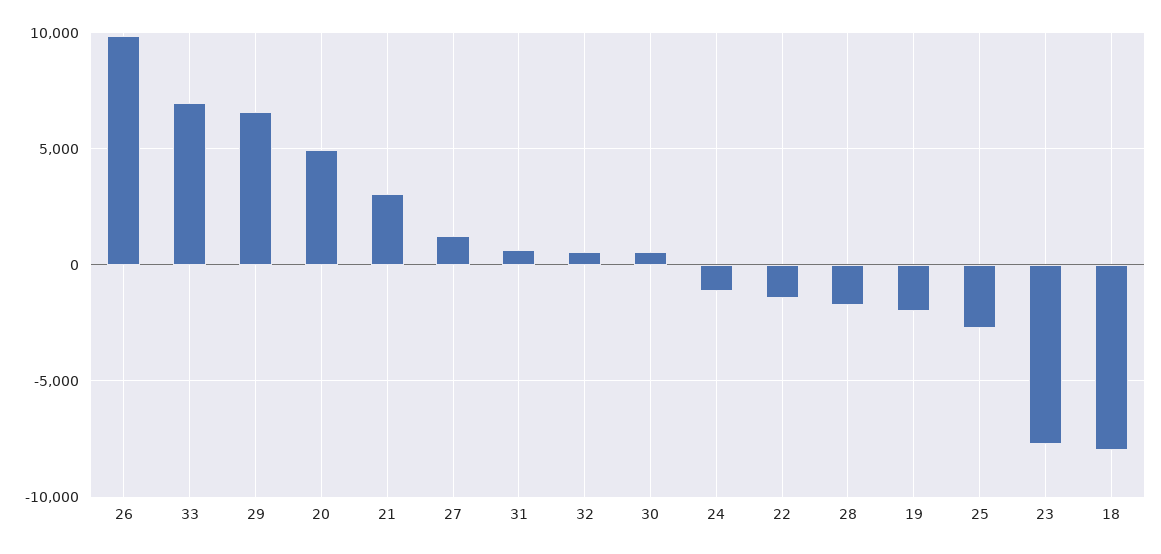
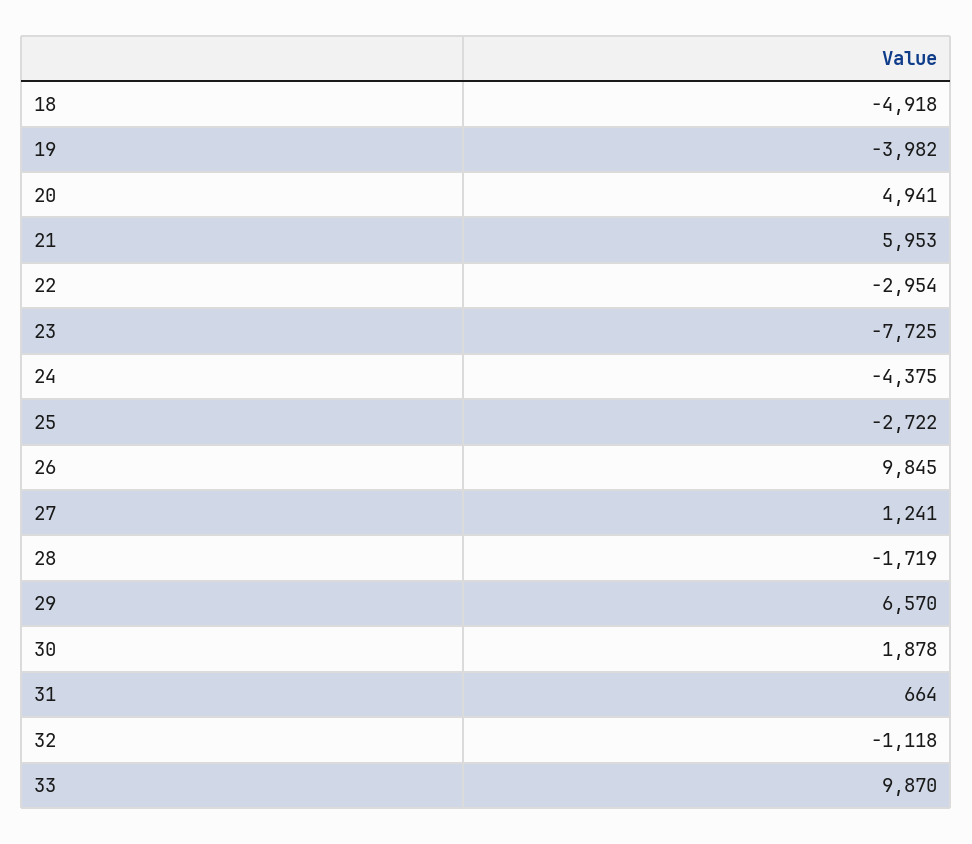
  {
    "26": 9845,
-   "33": 7000,
+   "33": 9870,
    "29": 6570,
    "20": 4941,
-   "21": 3000,
+   "21": 5953,
    "27": 1241,
    "31": 664,
-   "32": 500,
+   "32": -1118,
-   "30": 500,
+   "30": 1878,
-   "24": -1000,
+   "24": -4375,
-   "22": -1500,
+   "22": -2954,
    "28": -1719,
-   "19": -2000,
+   "19": -3982,
    "25": -2722,
    "23": -7725,
-   "18": -8000
+   "18": -4918
  }

